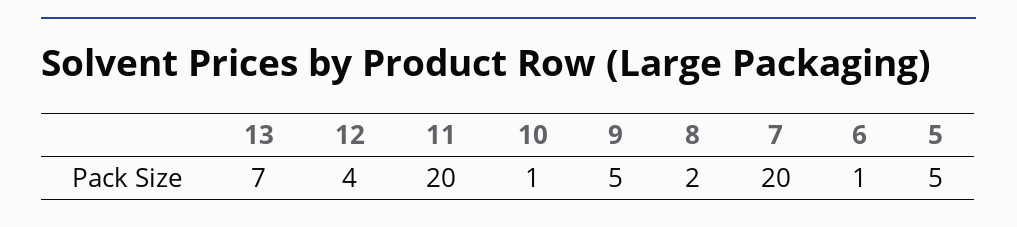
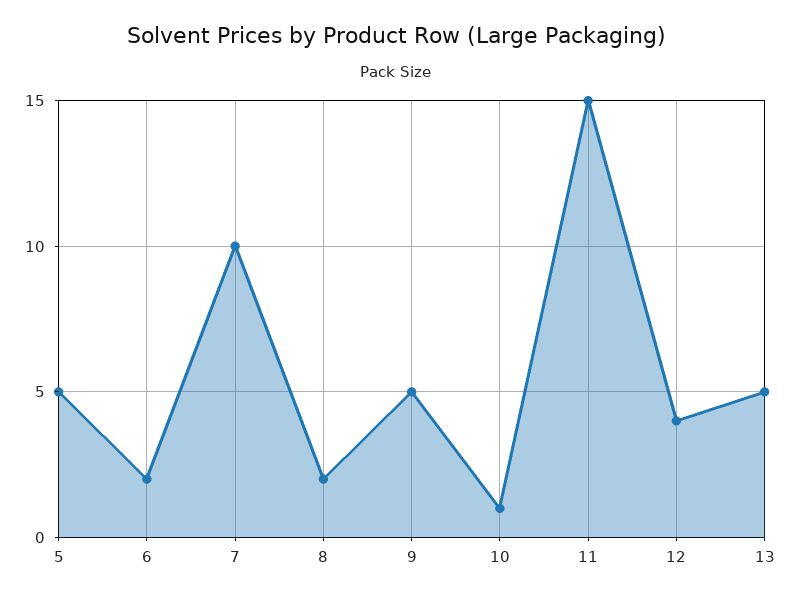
  {
-   "13": 7,
+   "13": 5,
    "12": 4,
-   "11": 20,
+   "11": 15,
    "10": 1,
    "9": 5,
    "8": 2,
-   "7": 20,
+   "7": 10,
-   "6": 1,
+   "6": 2,
    "5": 5
  }

